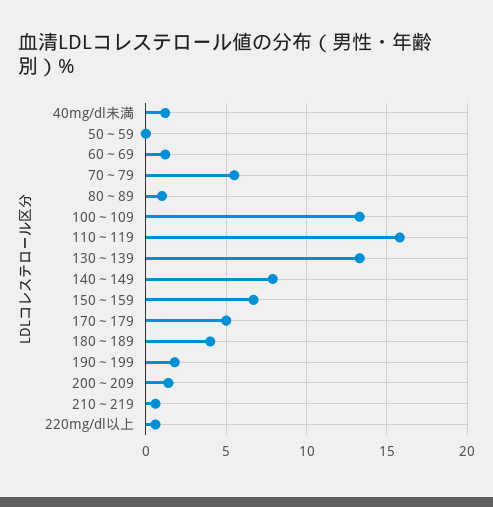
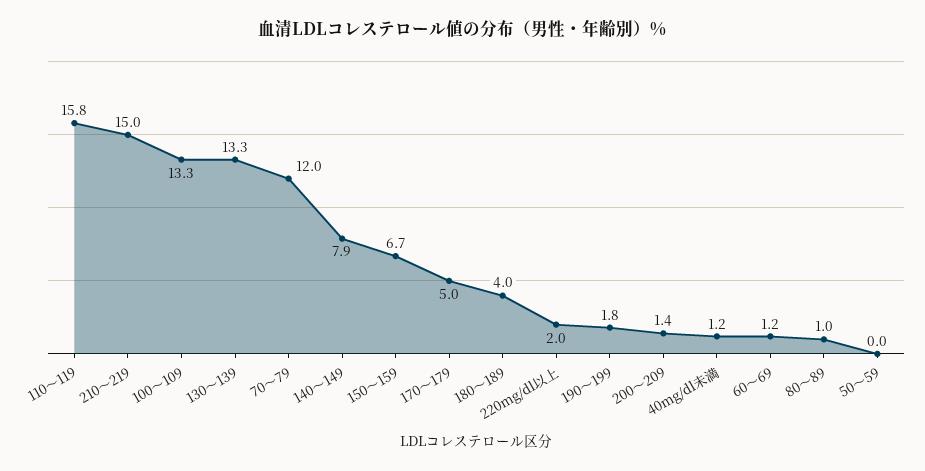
  {
    "40mg/dl未満": 1.2,
    "50～59": 0,
    "60～69": 1.2,
-   "70～79": 5.5,
+   "70～79": 12,
    "80～89": 1,
    "100～109": 13.3,
    "110～119": 15.8,
    "130～139": 13.3,
    "140～149": 7.9,
    "150～159": 6.7,
    "170～179": 5,
    "180～189": 4,
    "190～199": 1.8,
    "200～209": 1.4,
-   "210～219": 0.5,
+   "210～219": 15,
-   "220mg/dl以上": 0.5
+   "220mg/dl以上": 2
  }

